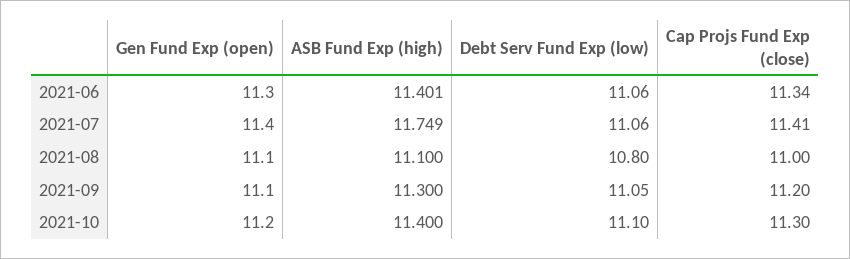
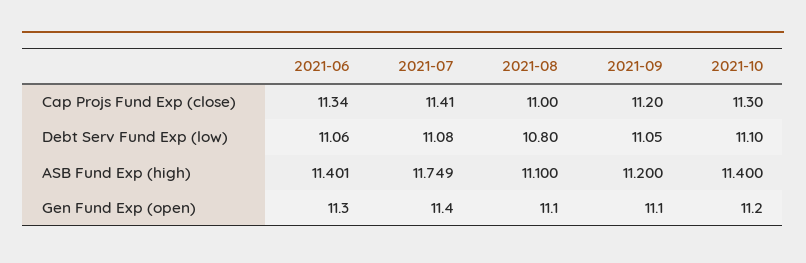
  {
    "Gen Fund Exp (open)": {
      "2021-06": 11.3,
      "2021-07": 11.4,
      "2021-08": 11.1,
      "2021-09": 11.1,
      "2021-10": 11.2
    },
    "ASB Fund Exp (high)": {
      "2021-06": 11.401,
      "2021-07": 11.749,
      "2021-08": 11.1,
-     "2021-09": 11.3,
+     "2021-09": 11.2,
      "2021-10": 11.4
    },
    "Debt Serv Fund Exp (low)": {
      "2021-06": 11.06,
-     "2021-07": 11.06,
+     "2021-07": 11.08,
      "2021-08": 10.8,
      "2021-09": 11.05,
      "2021-10": 11.1
    },
    "Cap Projs Fund Exp (close)": {
      "2021-06": 11.34,
      "2021-07": 11.41,
      "2021-08": 11,
      "2021-09": 11.2,
      "2021-10": 11.3
    }
  }

